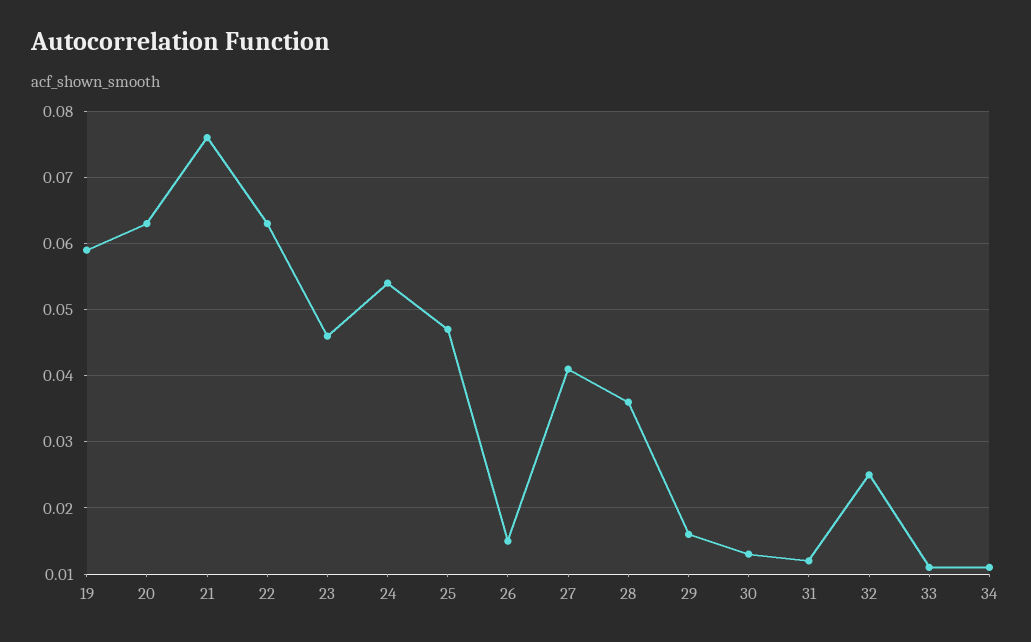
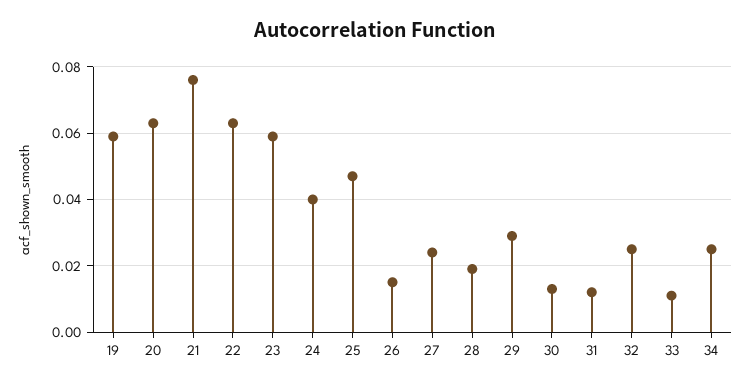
  {
    "19": 0.059,
    "20": 0.063,
    "21": 0.076,
    "22": 0.063,
-   "23": 0.046,
+   "23": 0.06,
-   "24": 0.054,
+   "24": 0.04,
    "25": 0.047,
    "26": 0.015,
-   "27": 0.041,
+   "27": 0.025,
-   "28": 0.036,
+   "28": 0.02,
-   "29": 0.016,
+   "29": 0.03,
    "30": 0.013,
    "31": 0.012,
    "32": 0.025,
    "33": 0.011,
-   "34": 0.011
+   "34": 0.025
  }

